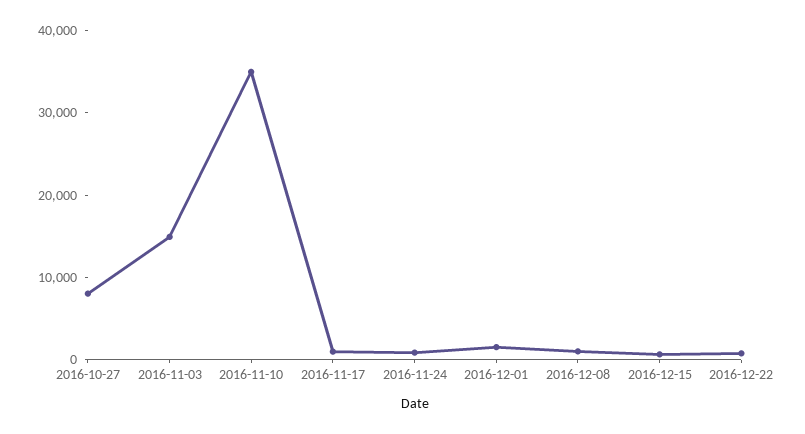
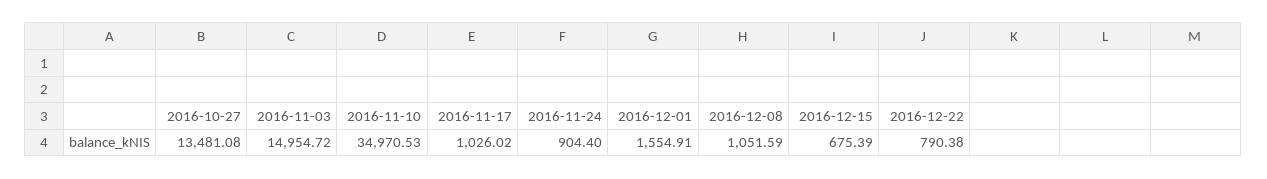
  {
-   "2016-10-27": 8000,
+   "2016-10-27": 13481.08,
    "2016-11-03": 14954.72,
    "2016-11-10": 34970.53,
    "2016-11-17": 1026.02,
    "2016-11-24": 904.4,
    "2016-12-01": 1554.91,
    "2016-12-08": 1051.59,
    "2016-12-15": 675.39,
    "2016-12-22": 790.38
  }

